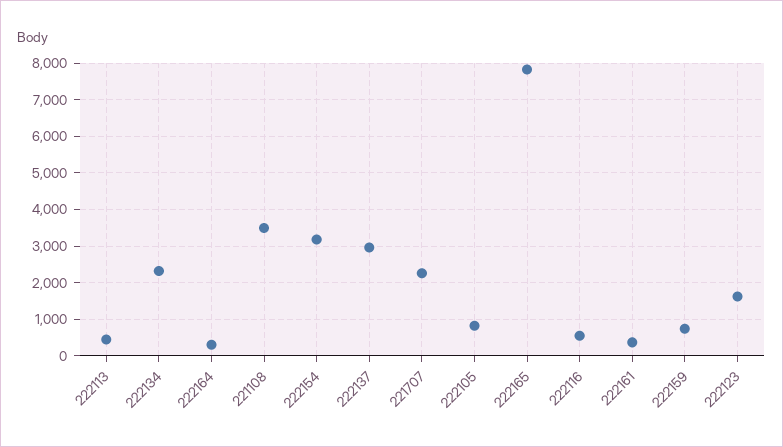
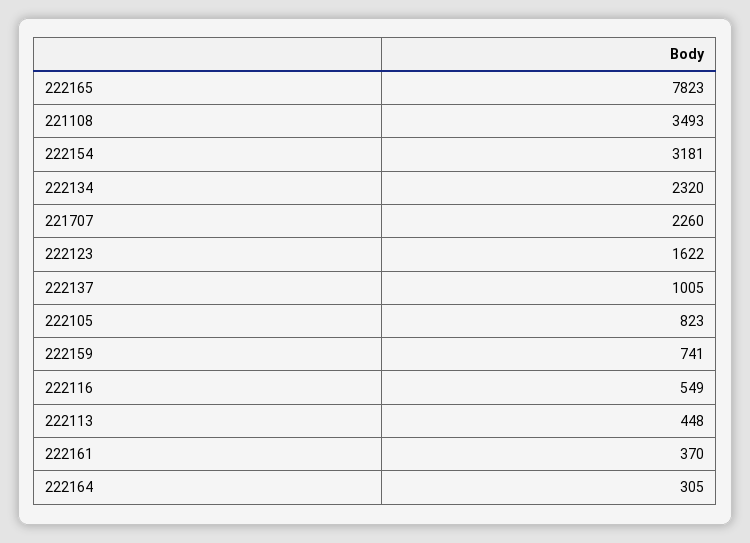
  {
    "222113": 448,
    "222134": 2320,
    "222164": 305,
    "221108": 3493,
    "222154": 3181,
-   "222137": 3000,
+   "222137": 1005,
    "221707": 2260,
    "222105": 823,
    "222165": 7823,
    "222116": 549,
    "222161": 370,
    "222159": 741,
    "222123": 1622
  }

